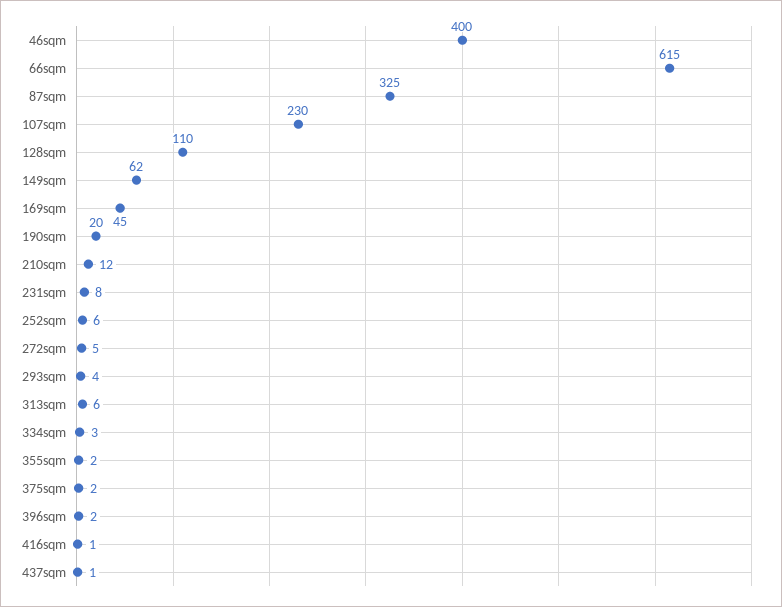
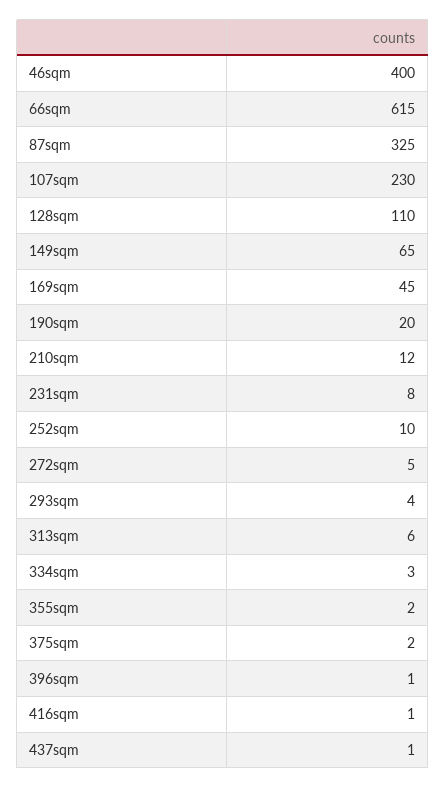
  {
    "46sqm": 400,
    "66sqm": 615,
    "87sqm": 325,
    "107sqm": 230,
    "128sqm": 110,
-   "149sqm": 62,
+   "149sqm": 65,
    "169sqm": 45,
    "190sqm": 20,
    "210sqm": 12,
    "231sqm": 8,
-   "252sqm": 6,
+   "252sqm": 10,
    "272sqm": 5,
    "293sqm": 4,
    "313sqm": 6,
    "334sqm": 3,
    "355sqm": 2,
    "375sqm": 2,
-   "396sqm": 2,
+   "396sqm": 1,
    "416sqm": 1,
    "437sqm": 1
  }

